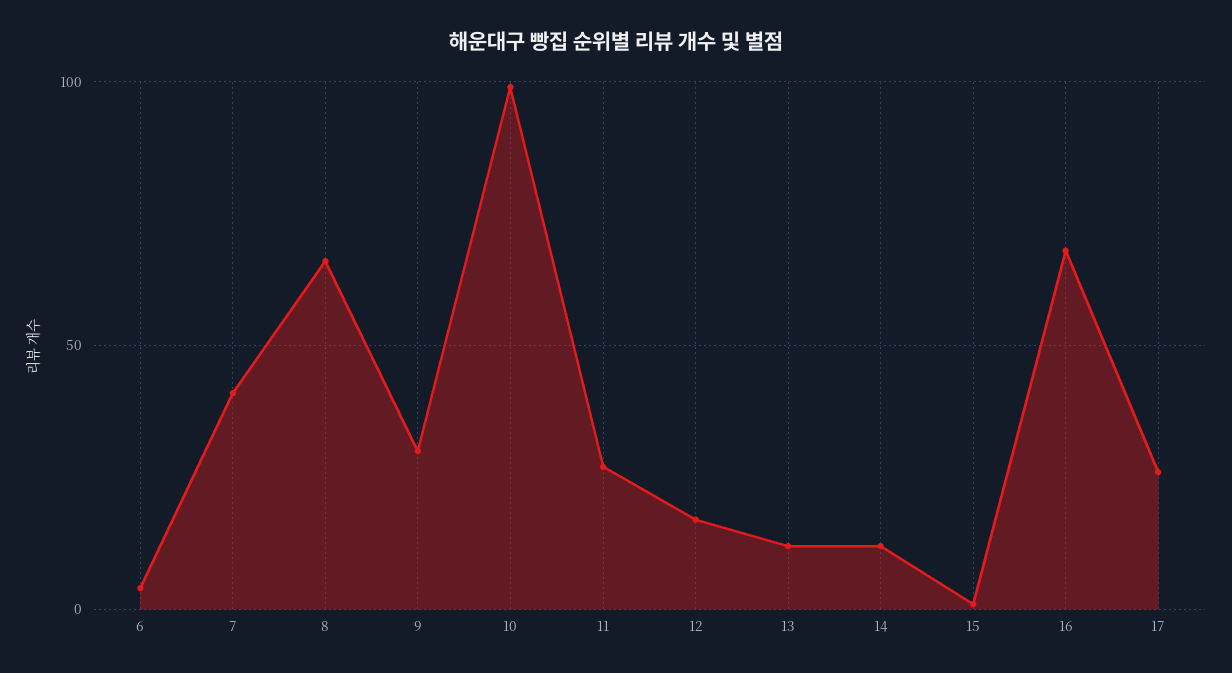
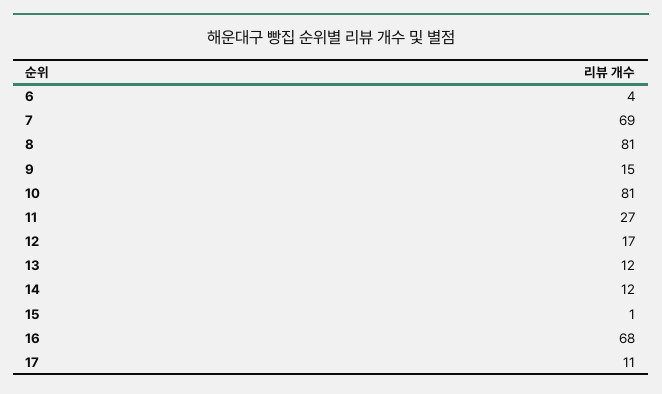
  {
    "6": 4,
-   "7": 40,
+   "7": 69,
-   "8": 65,
+   "8": 81,
-   "9": 30,
+   "9": 15,
-   "10": 100,
+   "10": 81,
    "11": 27,
    "12": 17,
    "13": 12,
    "14": 12,
    "15": 1,
    "16": 68,
-   "17": 25
+   "17": 11
  }

